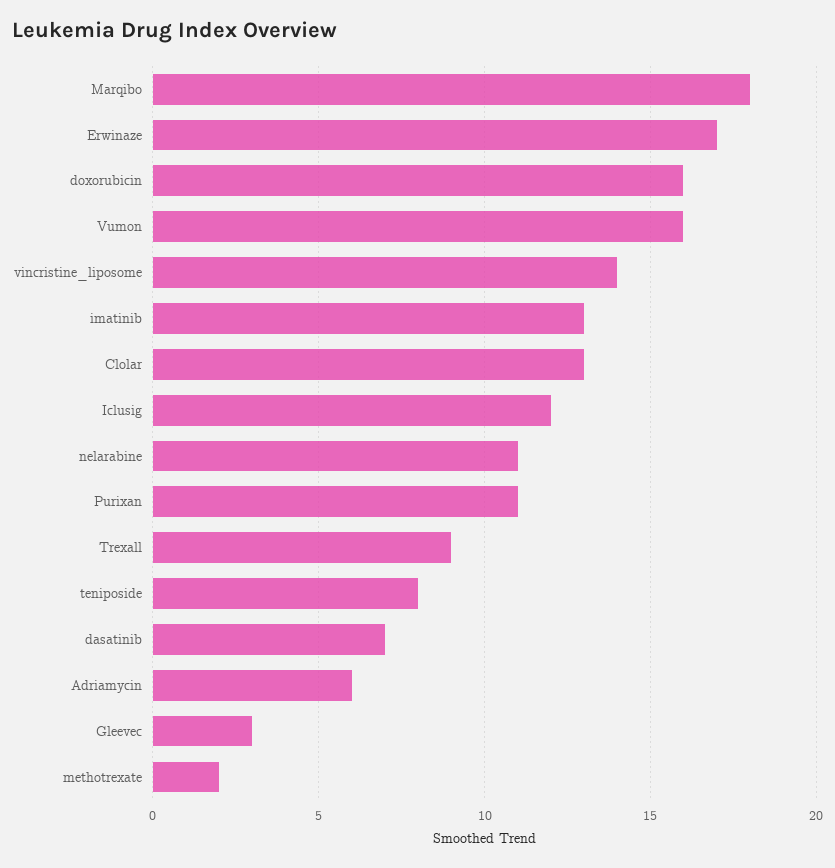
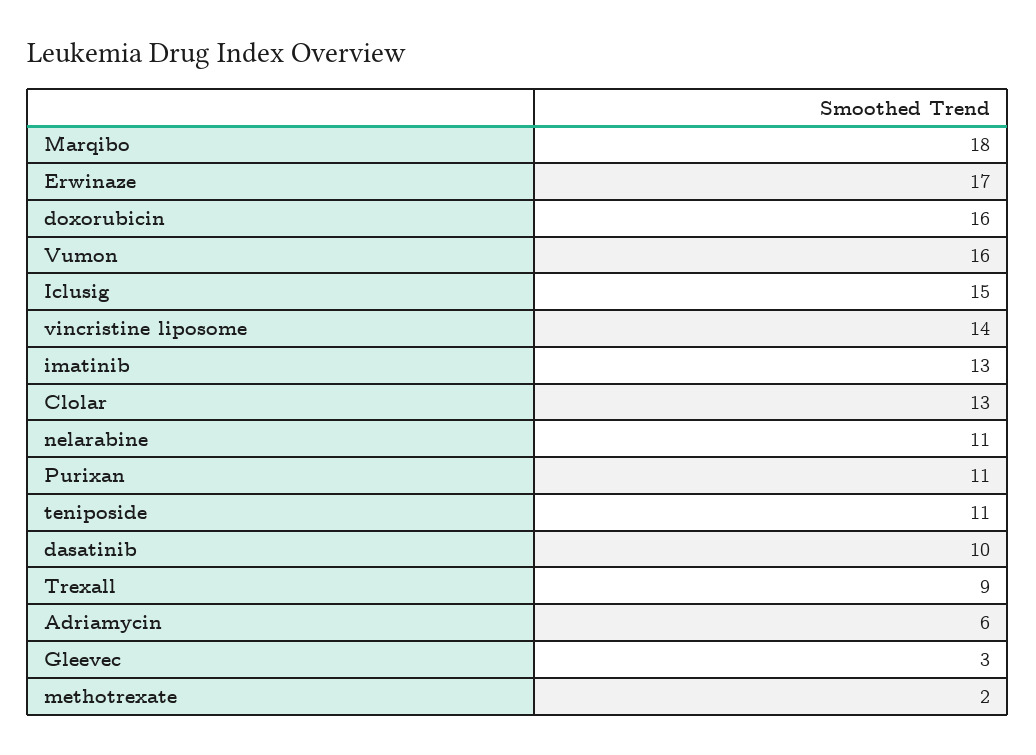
  {
    "Marqibo": 18,
    "Erwinaze": 17,
    "doxorubicin": 16,
    "Vumon": 16,
    "vincristine_liposome": 14,
    "imatinib": 13,
    "Clolar": 13,
-   "Iclusig": 12,
+   "Iclusig": 15,
    "nelarabine": 11,
    "Purixan": 11,
    "Trexall": 9,
-   "teniposide": 8,
+   "teniposide": 11,
-   "dasatinib": 7,
+   "dasatinib": 10,
    "Adriamycin": 6,
    "Gleevec": 3,
    "methotrexate": 2
  }

